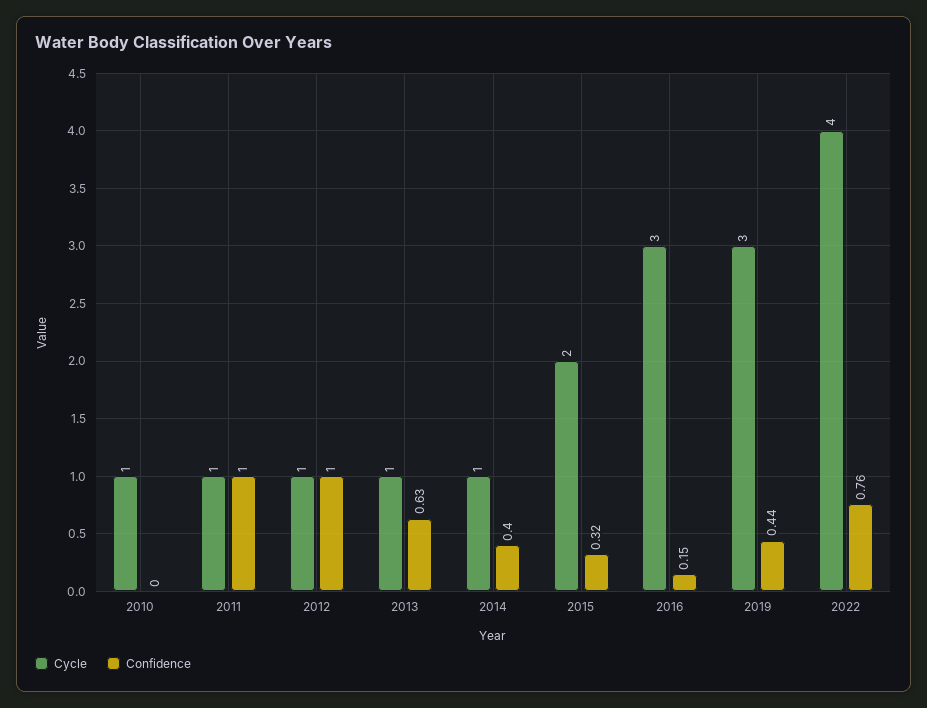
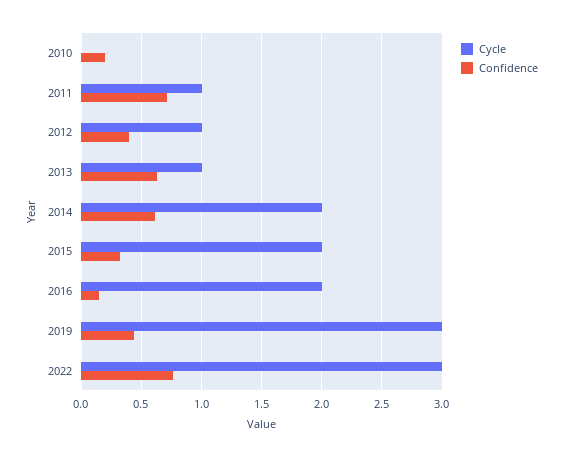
  {
    "Cycle": {
-     "2010": 1,
+     "2010": 0,
      "2011": 1,
      "2012": 1,
      "2013": 1,
-     "2014": 1,
+     "2014": 2,
      "2015": 2,
-     "2016": 3,
+     "2016": 2,
      "2019": 3,
-     "2022": 4
+     "2022": 3
    },
    "Confidence": {
-     "2010": 0,
+     "2010": 0.2,
-     "2011": 1,
+     "2011": 0.7,
-     "2012": 1,
+     "2012": 0.4,
      "2013": 0.63,
-     "2014": 0.4,
+     "2014": 0.6,
      "2015": 0.32,
      "2016": 0.15,
      "2019": 0.44,
      "2022": 0.76
    }
  }

